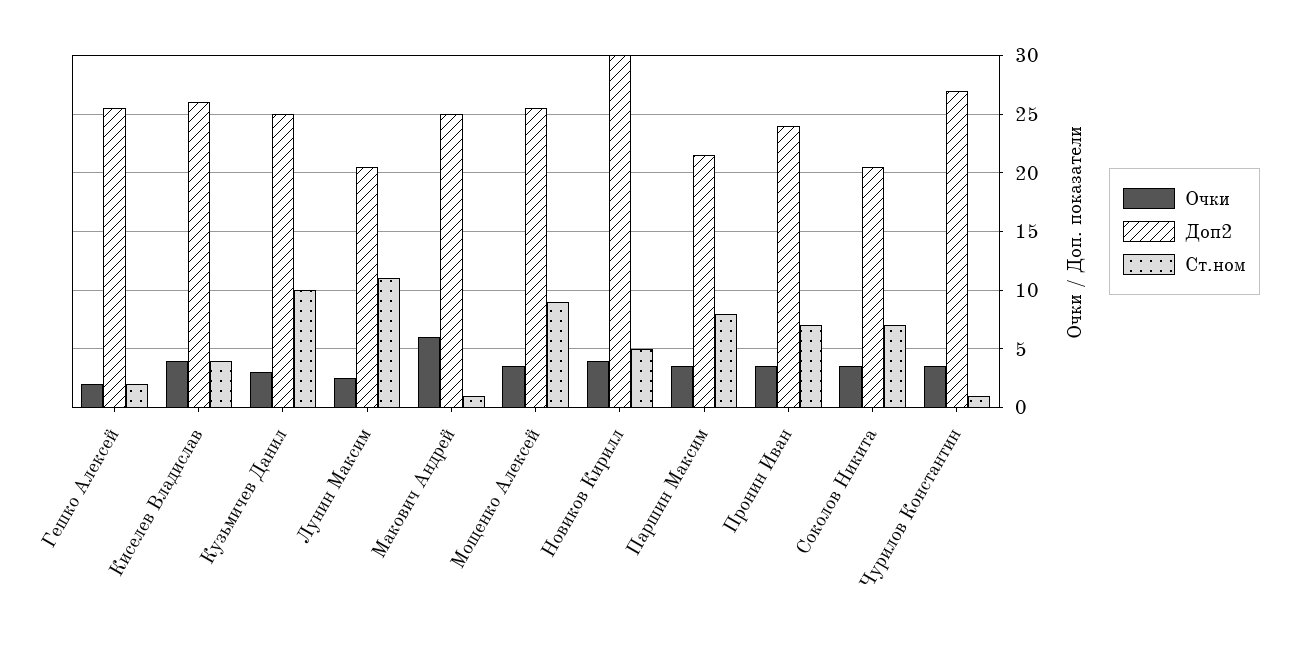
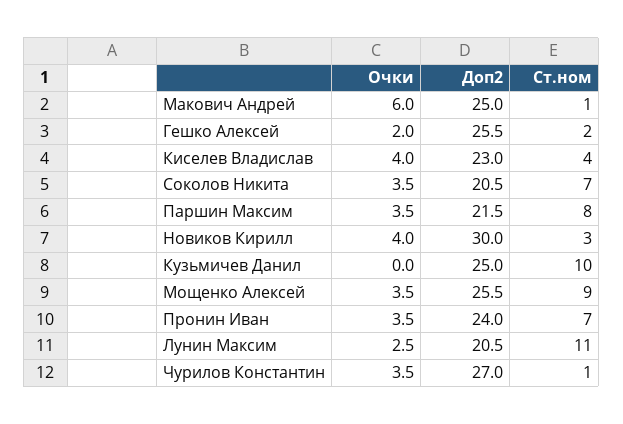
  {
    "Очки": {
      "Гешко Алексей": 2,
      "Киселев Владислав": 4,
-     "Кузьмичев Данил": 3,
+     "Кузьмичев Данил": 0,
      "Лунин Максим": 2.5,
      "Макович Андрей": 6,
      "Мощенко Алексей": 3.5,
      "Новиков Кирилл": 4,
      "Паршин Максим": 3.5,
      "Пронин Иван": 3.5,
      "Соколов Никита": 3.5,
      "Чурилов Константин": 3.5
    },
    "Доп2": {
      "Гешко Алексей": 25.5,
-     "Киселев Владислав": 26,
+     "Киселев Владислав": 23,
      "Кузьмичев Данил": 25,
      "Лунин Максим": 20.5,
      "Макович Андрей": 25,
      "Мощенко Алексей": 25.5,
      "Новиков Кирилл": 30,
      "Паршин Максим": 21.5,
      "Пронин Иван": 24,
      "Соколов Никита": 20.5,
      "Чурилов Константин": 27
    },
    "Ст.ном": {
      "Гешко Алексей": 2,
      "Киселев Владислав": 4,
      "Кузьмичев Данил": 10,
      "Лунин Максим": 11,
      "Макович Андрей": 1,
      "Мощенко Алексей": 9,
-     "Новиков Кирилл": 5,
+     "Новиков Кирилл": 3,
      "Паршин Максим": 8,
      "Пронин Иван": 7,
      "Соколов Никита": 7,
      "Чурилов Константин": 1
    }
  }

